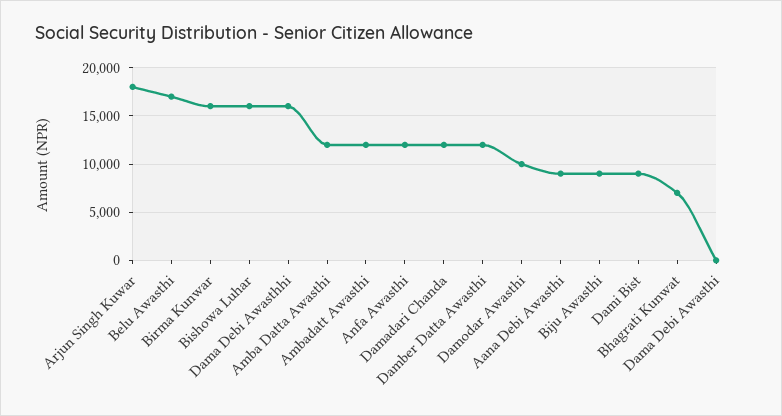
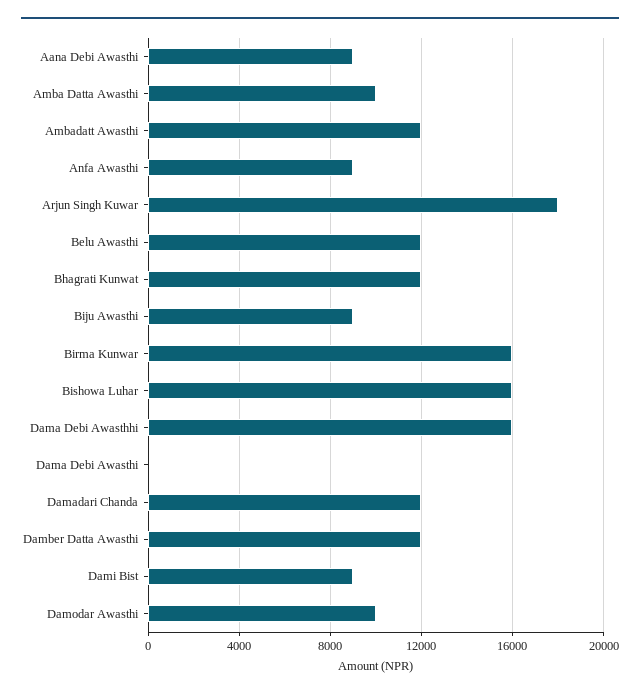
  {
    "Arjun Singh Kuwar": 18000,
-   "Belu Awasthi": 17000,
+   "Belu Awasthi": 12000,
    "Birma Kunwar": 16000,
    "Bishowa Luhar": 16000,
    "Dama Debi Awasthhi": 16000,
-   "Amba Datta Awasthi": 12000,
+   "Amba Datta Awasthi": 10000,
    "Ambadatt Awasthi": 12000,
-   "Anfa Awasthi": 12000,
+   "Anfa Awasthi": 9000,
    "Damadari Chanda": 12000,
    "Damber Datta Awasthi": 12000,
    "Damodar Awasthi": 10000,
    "Aana Debi Awasthi": 9000,
    "Biju Awasthi": 9000,
    "Dami Bist": 9000,
-   "Bhagrati Kunwat": 7000,
+   "Bhagrati Kunwat": 12000,
    "Dama Debi Awasthi": 0
  }

